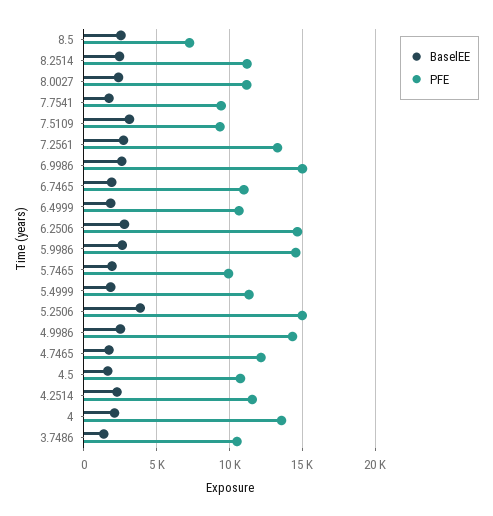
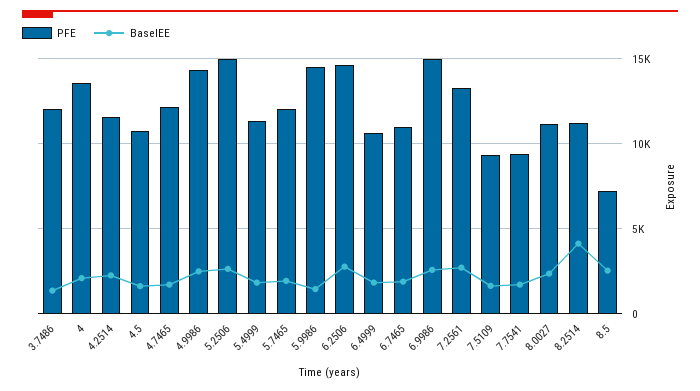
  {
    "BaselEE": {
      "8.5": 2500,
-     "8.2514": 2500,
+     "8.2514": 4000,
      "8.0027": 2500,
      "7.7541": 1500,
-     "7.5109": 3000,
+     "7.5109": 1500,
      "7.2561": 2500,
      "6.9986": 2500,
      "6.7465": 2000,
      "6.4999": 2000,
      "6.2506": 3000,
-     "5.9986": 2500,
+     "5.9986": 1500,
      "5.7465": 2000,
      "5.4999": 2000,
-     "5.2506": 4000,
+     "5.2506": 2500,
      "4.9986": 2500,
      "4.7465": 1500,
      "4.5": 1500,
      "4.2514": 2500,
      "4": 2000,
      "3.7486": 1500
    },
    "PFE": {
      "8.5": 7000,
      "8.2514": 11000,
      "8.0027": 11000,
      "7.7541": 9500,
      "7.5109": 9500,
      "7.2561": 13500,
      "6.9986": 15000,
      "6.7465": 11000,
      "6.4999": 10500,
      "6.2506": 14500,
      "5.9986": 14500,
-     "5.7465": 10000,
+     "5.7465": 12000,
      "5.4999": 11500,
      "5.2506": 15000,
      "4.9986": 14500,
      "4.7465": 12000,
      "4.5": 10500,
      "4.2514": 11500,
      "4": 13500,
-     "3.7486": 10500
+     "3.7486": 12000
    }
  }

